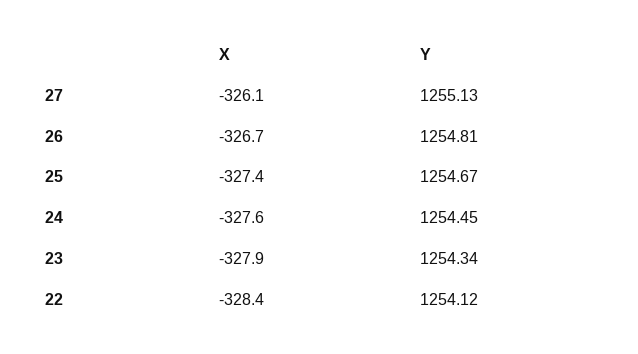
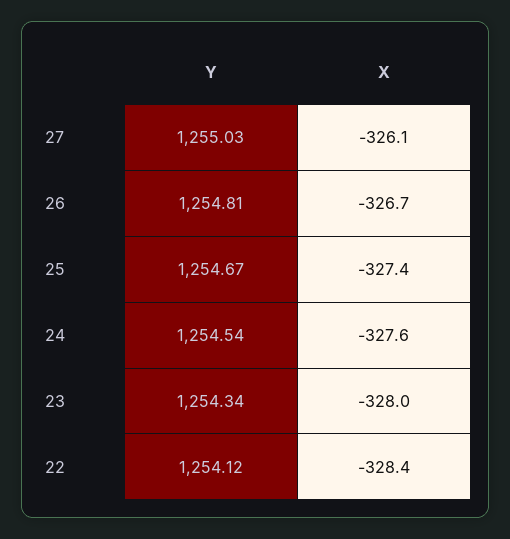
  {
    "X": {
      "27": -326.1,
      "26": -326.7,
      "25": -327.4,
      "24": -327.6,
-     "23": -327.9,
+     "23": -328,
      "22": -328.4
    },
    "Y": {
-     "27": 1255.13,
+     "27": 1255.03,
      "26": 1254.81,
      "25": 1254.67,
-     "24": 1254.45,
+     "24": 1254.54,
      "23": 1254.34,
      "22": 1254.12
    }
  }

